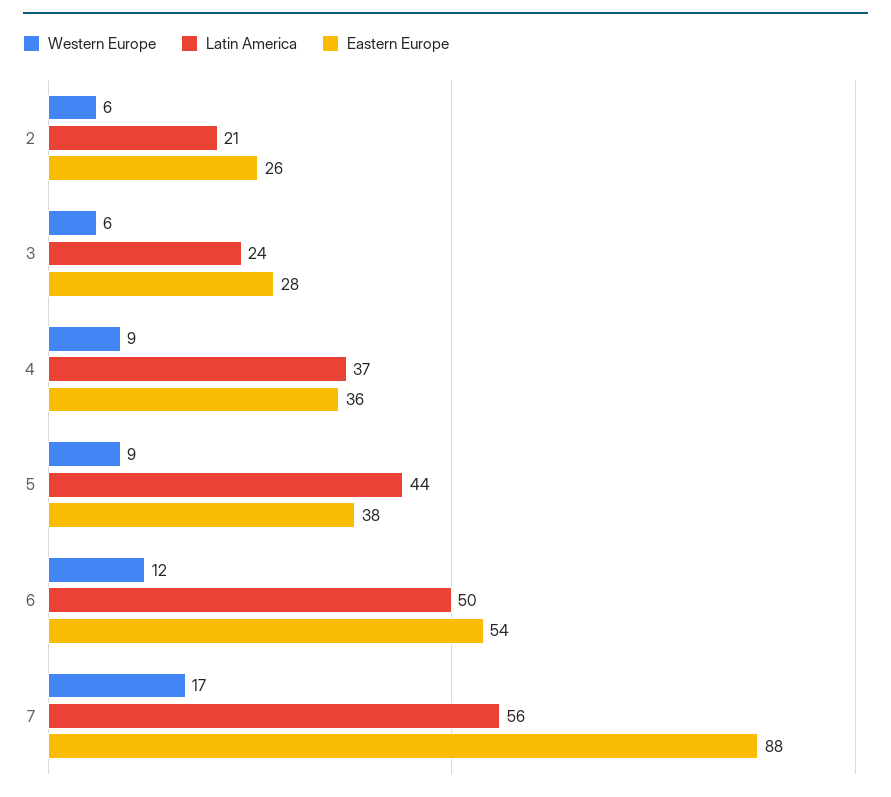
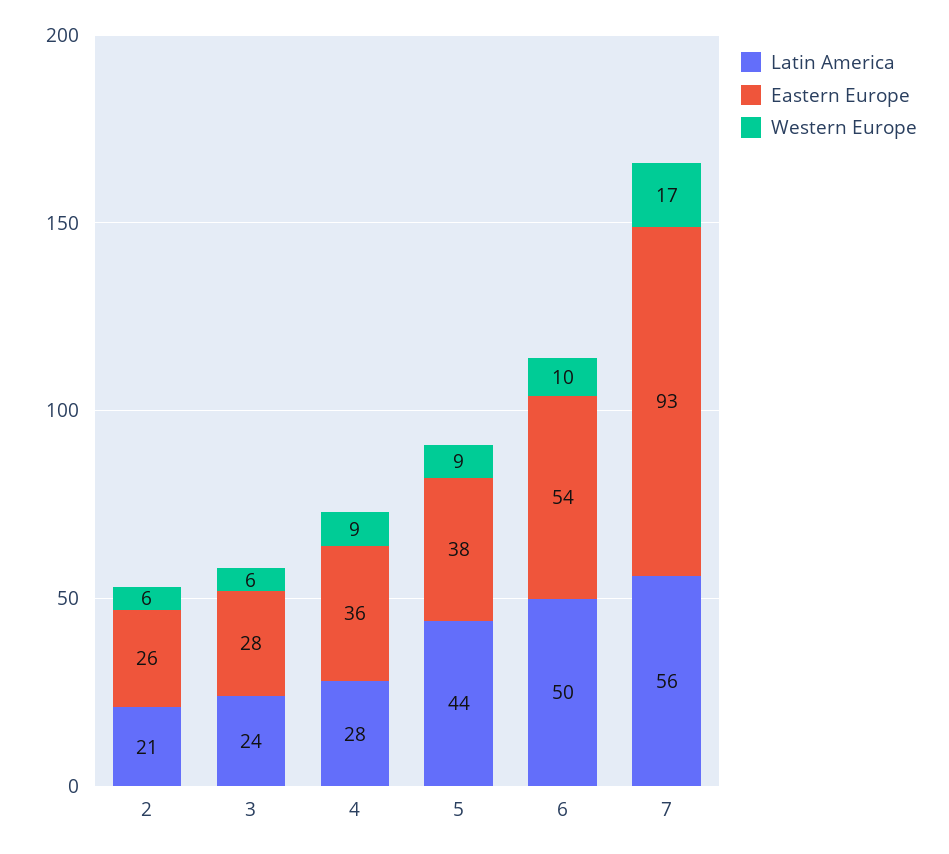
  {
    "Western Europe": {
      "2": 6,
      "3": 6,
      "4": 9,
      "5": 9,
-     "6": 12,
+     "6": 10,
      "7": 17
    },
    "Latin America": {
      "2": 21,
      "3": 24,
-     "4": 37,
+     "4": 28,
      "5": 44,
      "6": 50,
      "7": 56
    },
    "Eastern Europe": {
      "2": 26,
      "3": 28,
      "4": 36,
      "5": 38,
      "6": 54,
-     "7": 88
+     "7": 93
    }
  }

